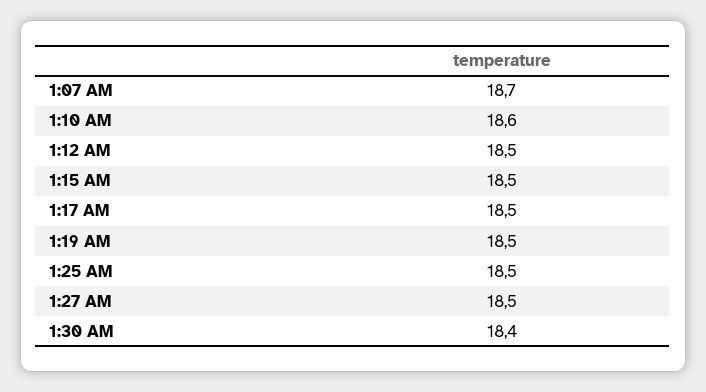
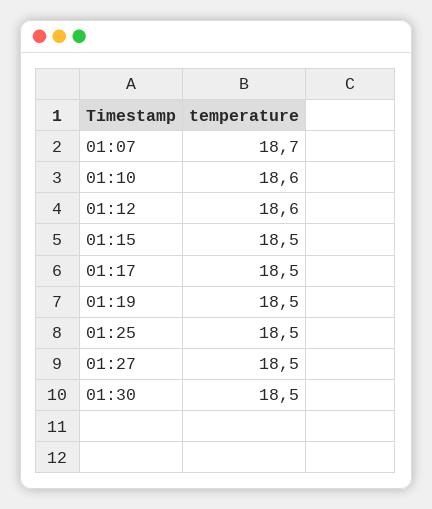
  {
    "1:07 AM": 18.7,
    "1:10 AM": 18.6,
-   "1:12 AM": 18.5,
+   "1:12 AM": 18.6,
    "1:15 AM": 18.5,
    "1:17 AM": 18.5,
    "1:19 AM": 18.5,
    "1:25 AM": 18.5,
    "1:27 AM": 18.5,
-   "1:30 AM": 18.4
+   "1:30 AM": 18.5
  }

